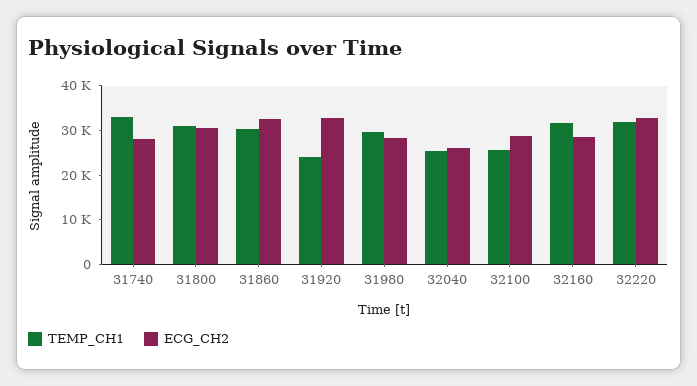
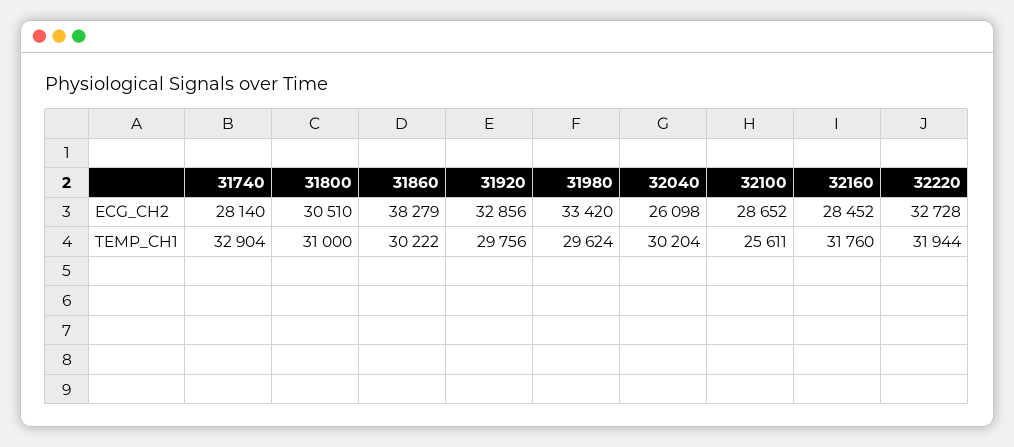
  {
    "TEMP_CH1": {
      "31740": 32904,
      "31800": 31000,
      "31860": 30222,
-     "31920": 24000,
+     "31920": 29756,
      "31980": 29624,
-     "32040": 26000,
+     "32040": 30204,
      "32100": 25611,
      "32160": 31760,
      "32220": 31944
    },
    "ECG_CH2": {
      "31740": 28140,
      "31800": 30510,
-     "31860": 32000,
+     "31860": 38279,
      "31920": 32856,
-     "31980": 28000,
+     "31980": 33420,
      "32040": 26098,
      "32100": 28652,
      "32160": 28452,
      "32220": 32728
    }
  }

